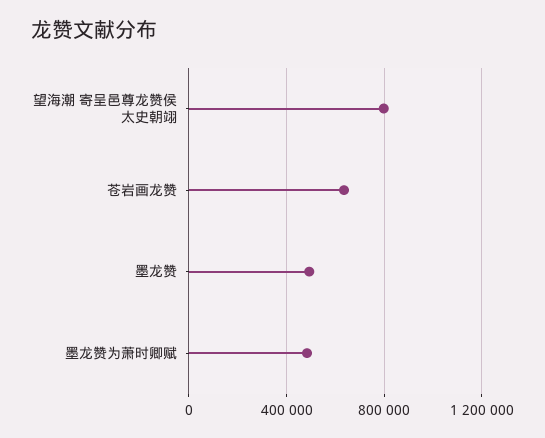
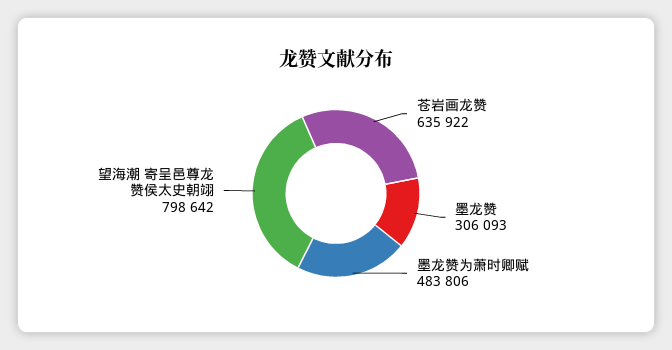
  {
    "望海潮 寄呈邑尊龙赞侯太史朝翊": 798642,
    "苍岩画龙赞": 635922,
-   "墨龙赞": 500000,
+   "墨龙赞": 306093,
    "墨龙赞为萧时卿赋": 483806
  }

